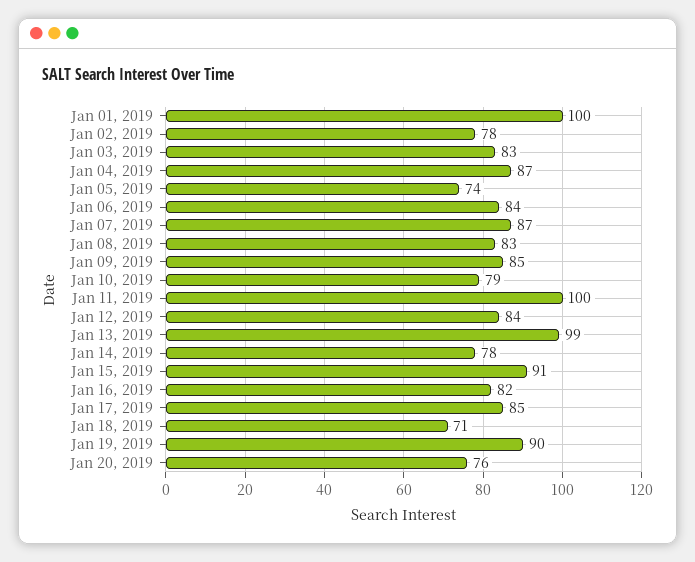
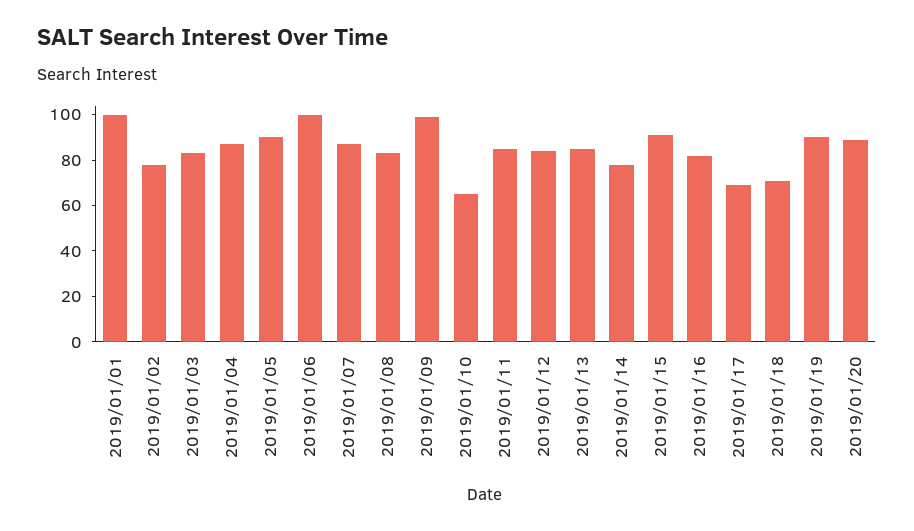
  {
    "Jan 01, 2019": 100,
    "Jan 02, 2019": 78,
    "Jan 03, 2019": 83,
    "Jan 04, 2019": 87,
-   "Jan 05, 2019": 74,
+   "Jan 05, 2019": 90,
-   "Jan 06, 2019": 84,
+   "Jan 06, 2019": 100,
    "Jan 07, 2019": 87,
    "Jan 08, 2019": 83,
-   "Jan 09, 2019": 85,
+   "Jan 09, 2019": 100,
-   "Jan 10, 2019": 79,
+   "Jan 10, 2019": 65,
-   "Jan 11, 2019": 100,
+   "Jan 11, 2019": 85,
    "Jan 12, 2019": 84,
-   "Jan 13, 2019": 99,
+   "Jan 13, 2019": 85,
    "Jan 14, 2019": 78,
    "Jan 15, 2019": 91,
    "Jan 16, 2019": 82,
-   "Jan 17, 2019": 85,
+   "Jan 17, 2019": 70,
    "Jan 18, 2019": 71,
    "Jan 19, 2019": 90,
-   "Jan 20, 2019": 76
+   "Jan 20, 2019": 90
  }

